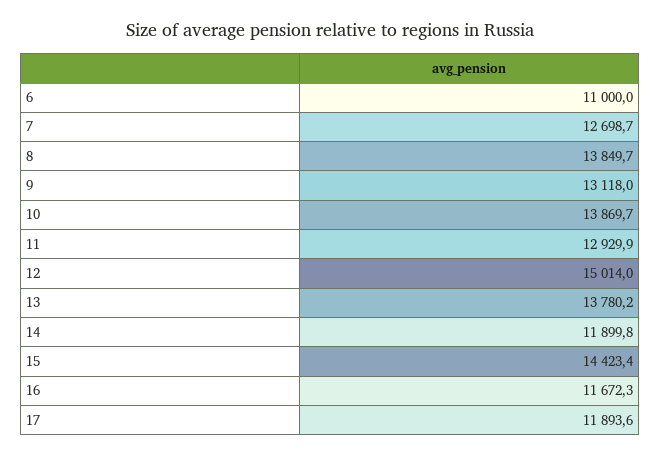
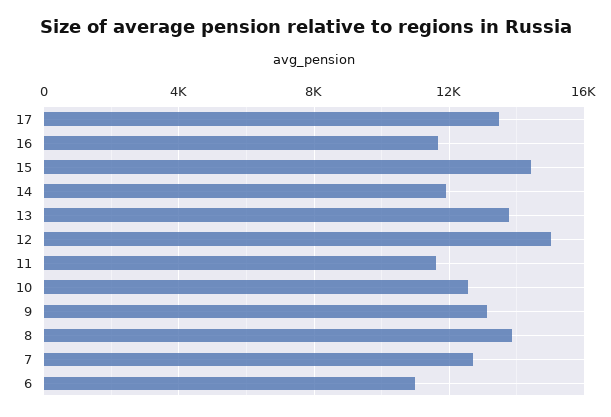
  {
    "6": 11000,
    "7": 12698.7,
    "8": 13849.7,
    "9": 13118,
-   "10": 13869.7,
+   "10": 12500,
-   "11": 12929.9,
+   "11": 11500,
    "12": 15014,
    "13": 13780.2,
    "14": 11899.8,
    "15": 14423.4,
    "16": 11672.3,
-   "17": 11893.6
+   "17": 13500
  }

